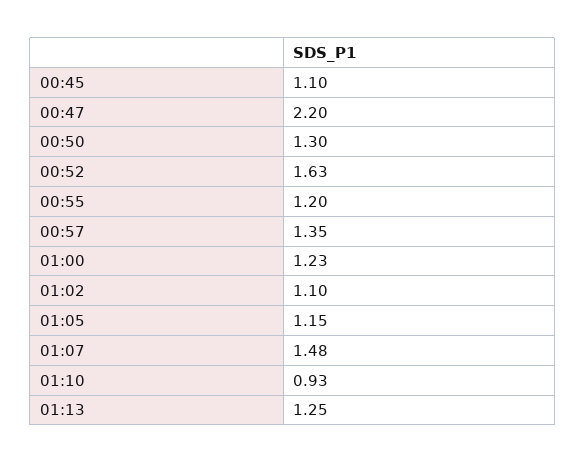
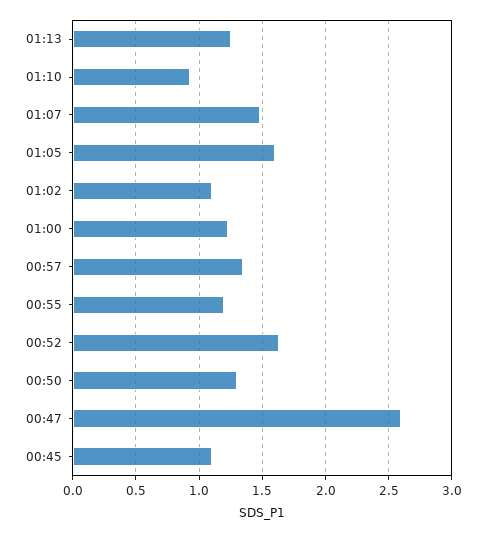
  {
    "00:45": 1.1,
-   "00:47": 2.2,
+   "00:47": 2.6,
    "00:50": 1.3,
    "00:52": 1.63,
    "00:55": 1.2,
    "00:57": 1.35,
    "01:00": 1.23,
    "01:02": 1.1,
-   "01:05": 1.15,
+   "01:05": 1.6,
    "01:07": 1.48,
    "01:10": 0.93,
    "01:13": 1.25
  }

